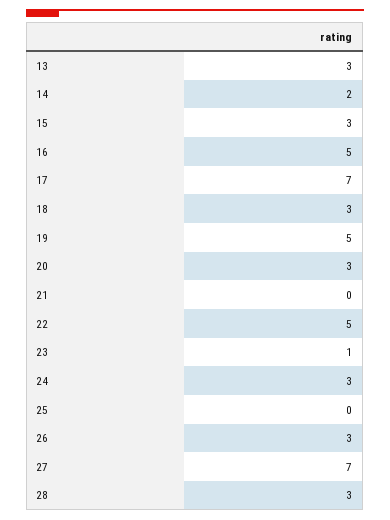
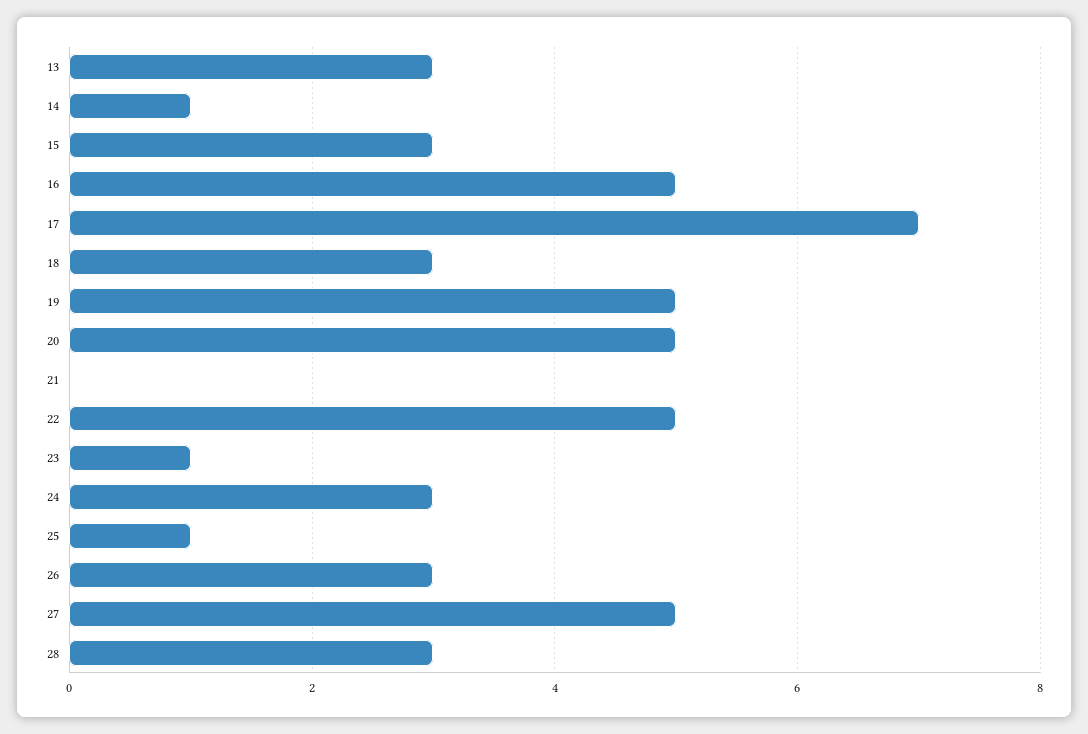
  {
    "13": 3,
-   "14": 2,
+   "14": 1,
    "15": 3,
    "16": 5,
    "17": 7,
    "18": 3,
    "19": 5,
-   "20": 3,
+   "20": 5,
    "21": 0,
    "22": 5,
    "23": 1,
    "24": 3,
-   "25": 0,
+   "25": 1,
    "26": 3,
-   "27": 7,
+   "27": 5,
    "28": 3
  }

